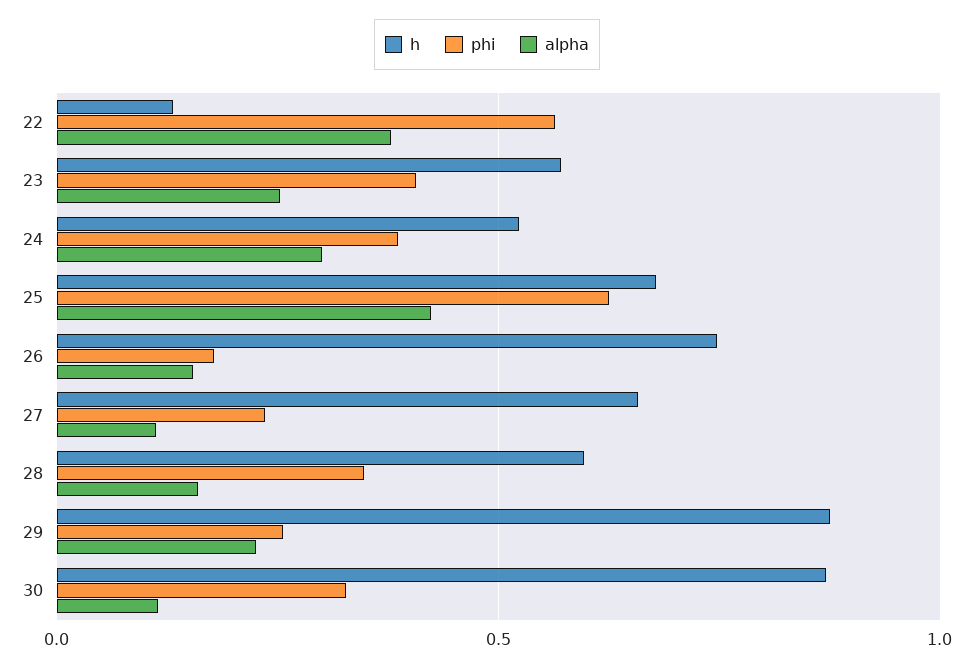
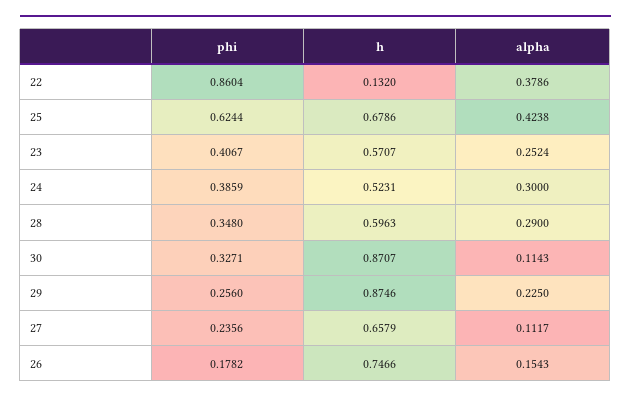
  {
    "h": {
      "22": 0.132,
      "23": 0.5707,
      "24": 0.5231,
      "25": 0.6786,
      "26": 0.7466,
      "27": 0.6579,
      "28": 0.5963,
      "29": 0.8746,
      "30": 0.8707
    },
    "phi": {
-     "22": 0.55,
+     "22": 0.8604,
      "23": 0.4067,
      "24": 0.3859,
      "25": 0.6244,
      "26": 0.1782,
      "27": 0.2356,
      "28": 0.348,
      "29": 0.256,
      "30": 0.3271
    },
    "alpha": {
      "22": 0.3786,
      "23": 0.2524,
      "24": 0.3,
      "25": 0.4238,
      "26": 0.1543,
      "27": 0.1117,
-     "28": 0.15,
+     "28": 0.29,
      "29": 0.225,
      "30": 0.1143
    }
  }

